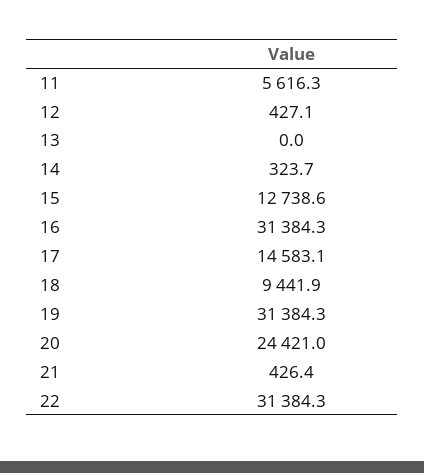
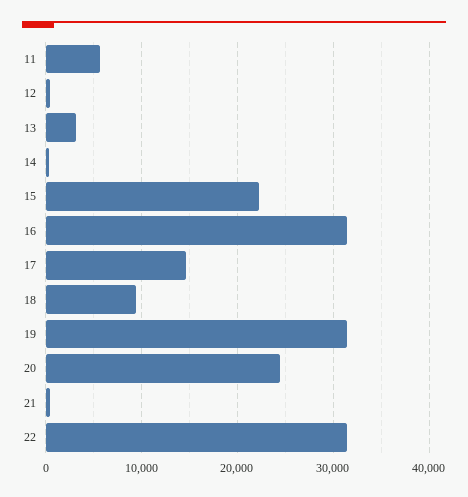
  {
    "11": 5616.3,
    "12": 427.1,
-   "13": 0,
+   "13": 3000,
    "14": 323.7,
-   "15": 12738.6,
+   "15": 22000,
    "16": 31384.3,
    "17": 14583.1,
    "18": 9441.9,
    "19": 31384.3,
    "20": 24421,
    "21": 426.4,
    "22": 31384.3
  }

